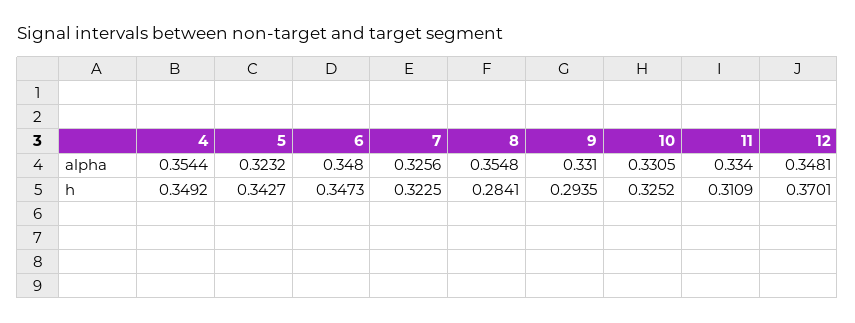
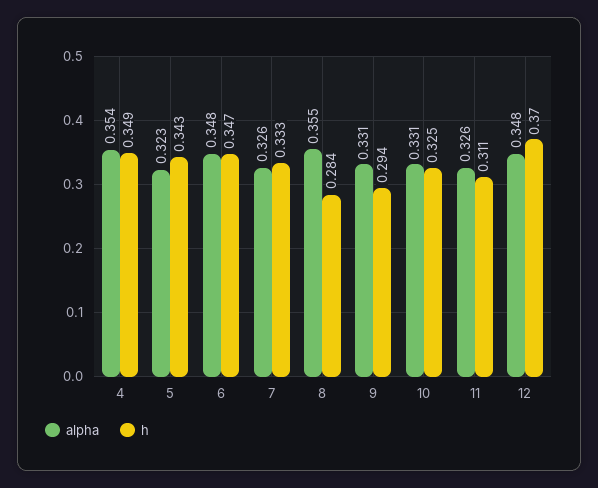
  {
    "alpha": {
      "4": 0.3544,
      "5": 0.3232,
      "6": 0.348,
      "7": 0.3256,
      "8": 0.3548,
      "9": 0.331,
      "10": 0.3305,
-     "11": 0.334,
+     "11": 0.326,
      "12": 0.3481
    },
    "h": {
      "4": 0.3492,
      "5": 0.3427,
      "6": 0.3473,
-     "7": 0.3225,
+     "7": 0.333,
      "8": 0.2841,
      "9": 0.2935,
      "10": 0.3252,
      "11": 0.3109,
      "12": 0.3701
    }
  }

